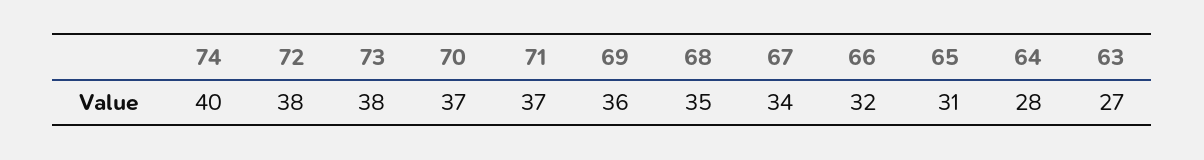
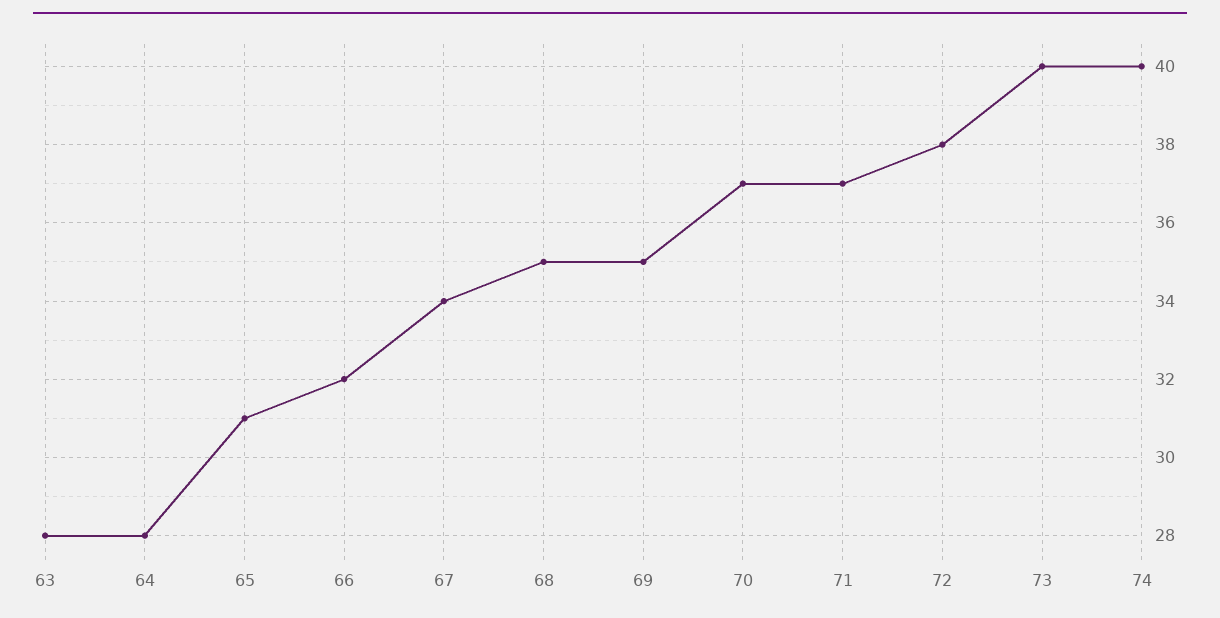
  {
    "74": 40,
    "72": 38,
-   "73": 38,
+   "73": 40,
    "70": 37,
    "71": 37,
-   "69": 36,
+   "69": 35,
    "68": 35,
    "67": 34,
    "66": 32,
    "65": 31,
    "64": 28,
-   "63": 27
+   "63": 28
  }

